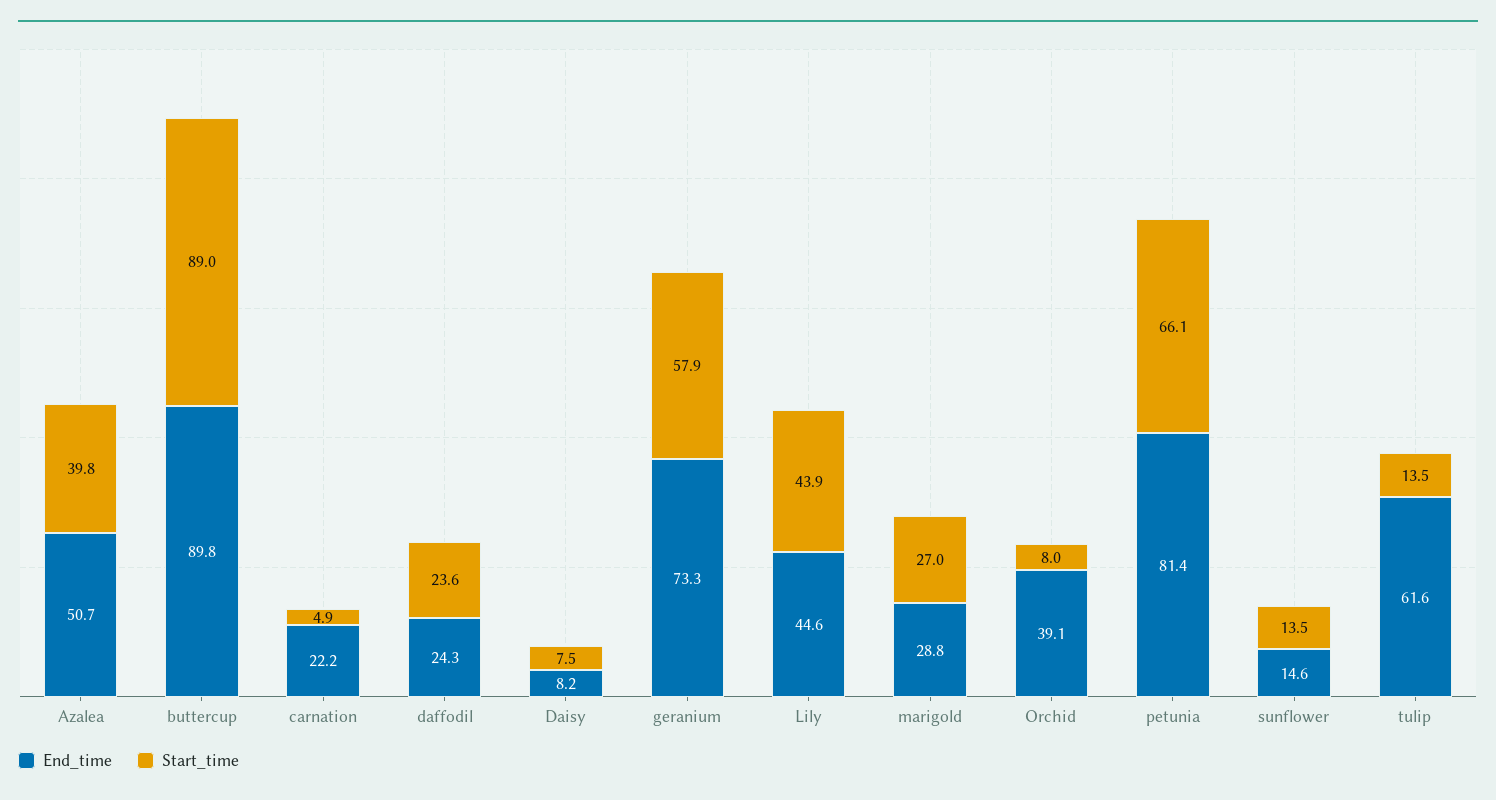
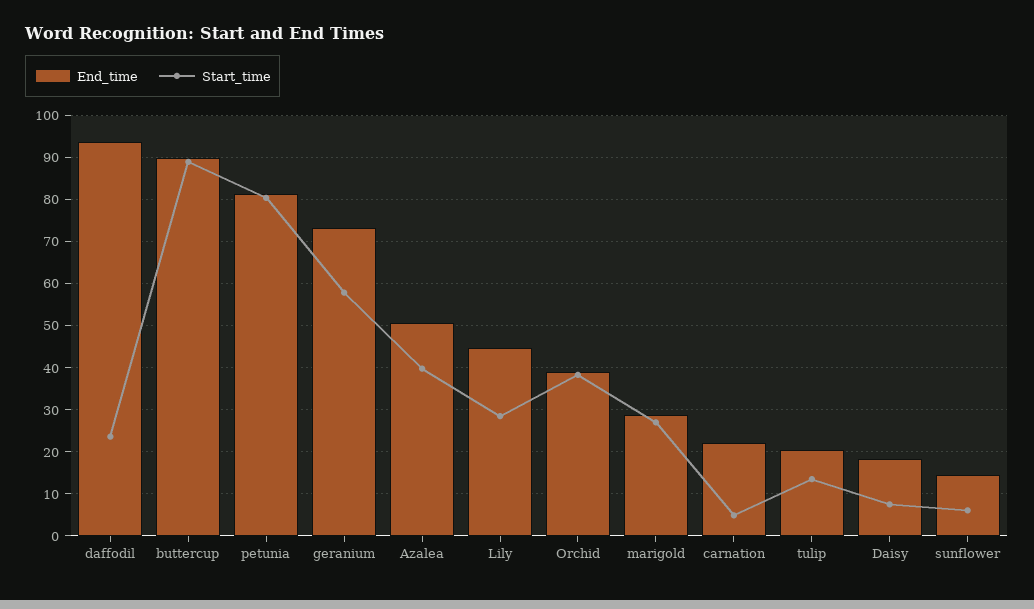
  {
    "End_time": {
      "Azalea": 50.7,
      "buttercup": 89.8,
      "carnation": 22.2,
-     "daffodil": 24.3,
+     "daffodil": 94,
-     "Daisy": 8.2,
+     "Daisy": 18,
      "geranium": 73.3,
      "Lily": 44.6,
      "marigold": 28.8,
      "Orchid": 39.1,
      "petunia": 81.4,
      "sunflower": 14.6,
-     "tulip": 61.6
+     "tulip": 20
    },
    "Start_time": {
      "Azalea": 39.8,
      "buttercup": 89,
      "carnation": 4.9,
      "daffodil": 23.6,
      "Daisy": 7.5,
      "geranium": 57.9,
-     "Lily": 43.9,
+     "Lily": 28,
      "marigold": 27,
-     "Orchid": 8,
+     "Orchid": 38,
-     "petunia": 66.1,
+     "petunia": 80,
-     "sunflower": 13.5,
+     "sunflower": 6,
      "tulip": 13.5
    }
  }

